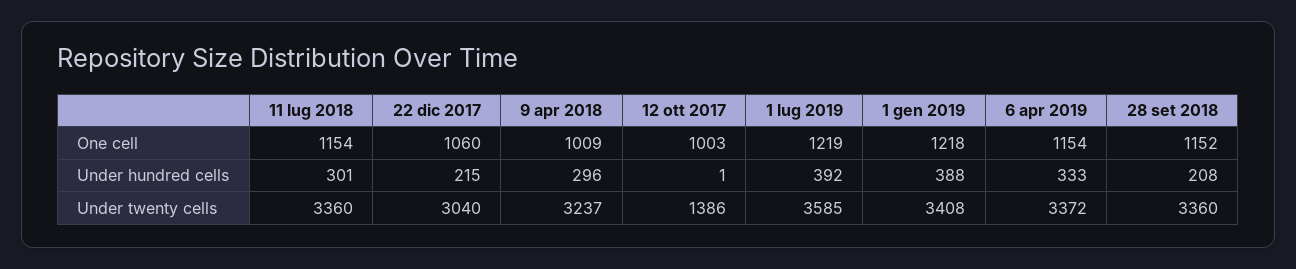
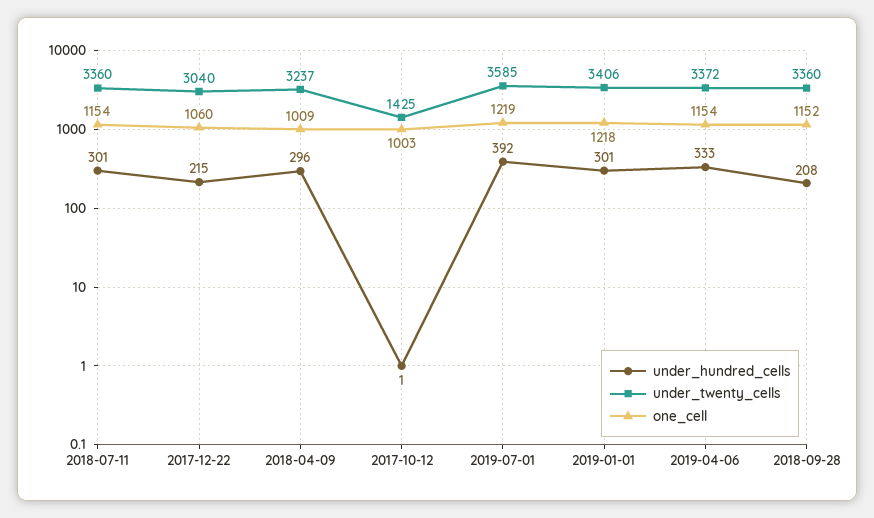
  {
    "One cell": {
      "11 lug 2018": 1154,
      "22 dic 2017": 1060,
      "9 apr 2018": 1009,
      "12 ott 2017": 1003,
      "1 lug 2019": 1219,
      "1 gen 2019": 1218,
      "6 apr 2019": 1154,
      "28 set 2018": 1152
    },
    "Under hundred cells": {
      "11 lug 2018": 301,
      "22 dic 2017": 215,
      "9 apr 2018": 296,
      "12 ott 2017": 1,
      "1 lug 2019": 392,
-     "1 gen 2019": 388,
+     "1 gen 2019": 301,
      "6 apr 2019": 333,
      "28 set 2018": 208
    },
    "Under twenty cells": {
      "11 lug 2018": 3360,
      "22 dic 2017": 3040,
      "9 apr 2018": 3237,
-     "12 ott 2017": 1386,
+     "12 ott 2017": 1425,
      "1 lug 2019": 3585,
-     "1 gen 2019": 3408,
+     "1 gen 2019": 3406,
      "6 apr 2019": 3372,
      "28 set 2018": 3360
    }
  }

